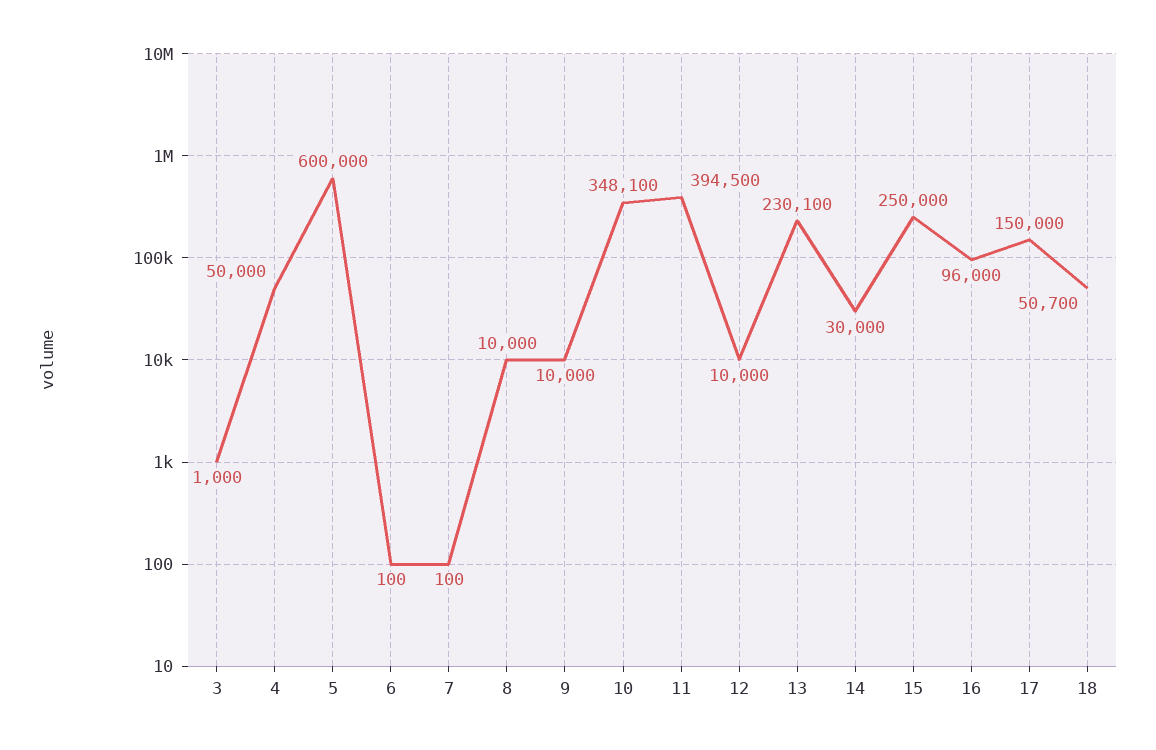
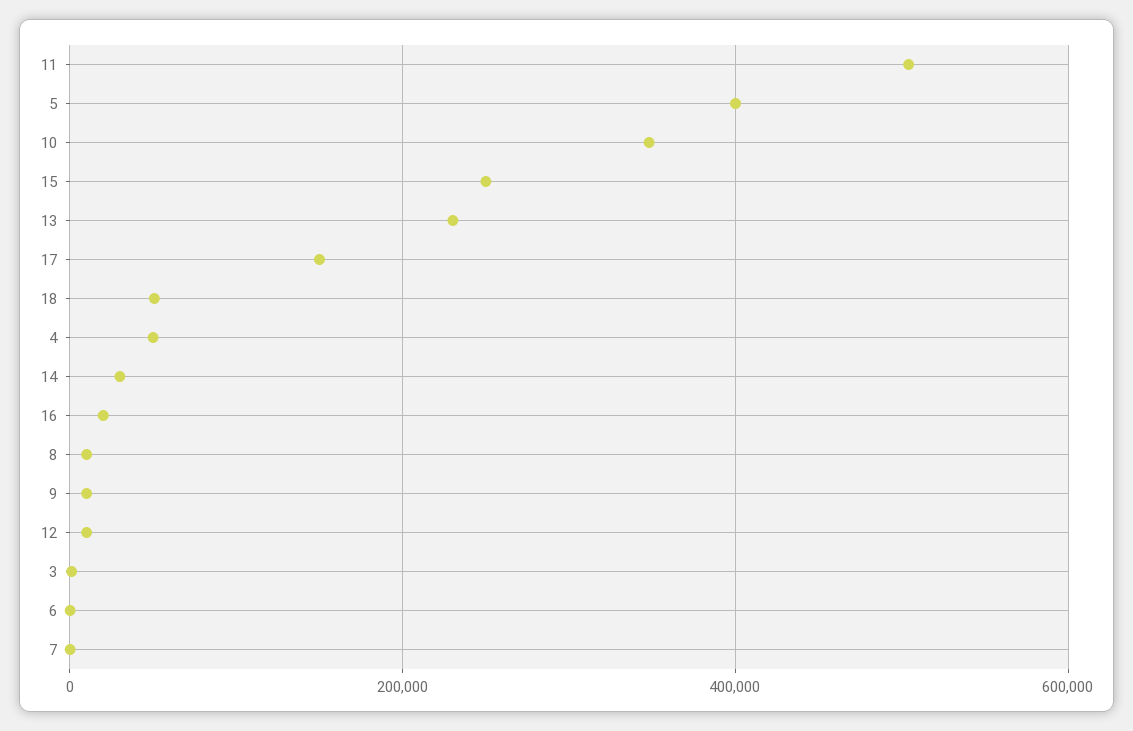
  {
    "3": 1000,
    "4": 50000,
-   "5": 600000,
+   "5": 400000,
    "6": 100,
    "7": 100,
    "8": 10000,
    "9": 10000,
    "10": 348100,
-   "11": 394500,
+   "11": 500000,
    "12": 10000,
    "13": 230100,
    "14": 30000,
    "15": 250000,
-   "16": 96000,
+   "16": 20000,
    "17": 150000,
    "18": 50700
  }

